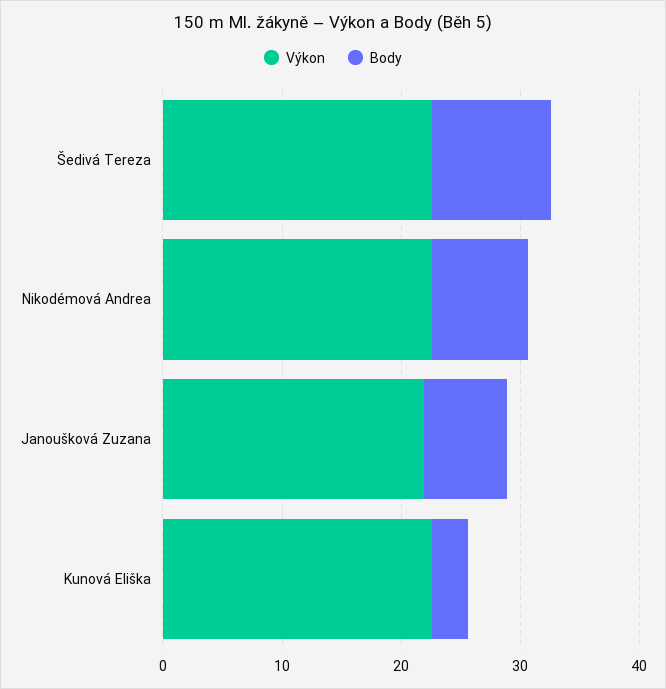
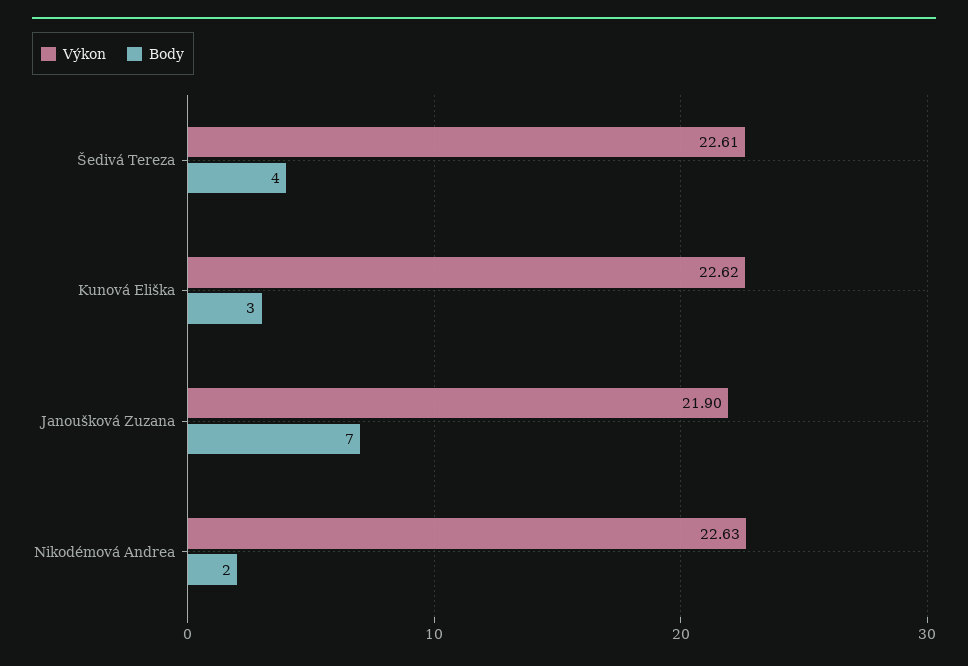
  {
    "Výkon": {
      "Šedivá Tereza": 22.61,
      "Nikodémová Andrea": 22.63,
      "Janoušková Zuzana": 21.9,
      "Kunová Eliška": 22.62
    },
    "Body": {
-     "Šedivá Tereza": 10,
+     "Šedivá Tereza": 4,
-     "Nikodémová Andrea": 8,
+     "Nikodémová Andrea": 2,
      "Janoušková Zuzana": 7,
      "Kunová Eliška": 3
    }
  }

